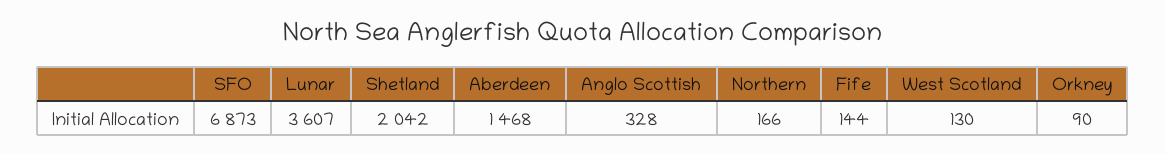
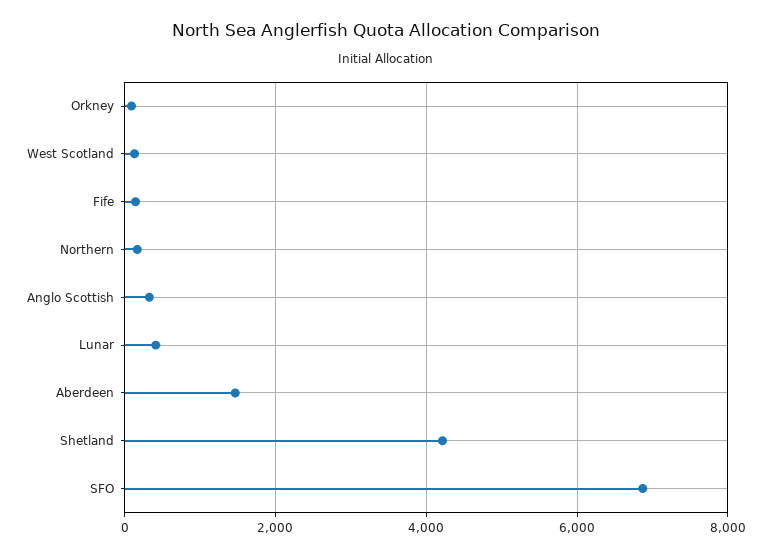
  {
    "SFO": 6873,
-   "Lunar": 3607,
+   "Lunar": 400,
-   "Shetland": 2042,
+   "Shetland": 4200,
    "Aberdeen": 1468,
    "Anglo Scottish": 328,
    "Northern": 166,
    "Fife": 144,
    "West Scotland": 130,
    "Orkney": 90
  }

